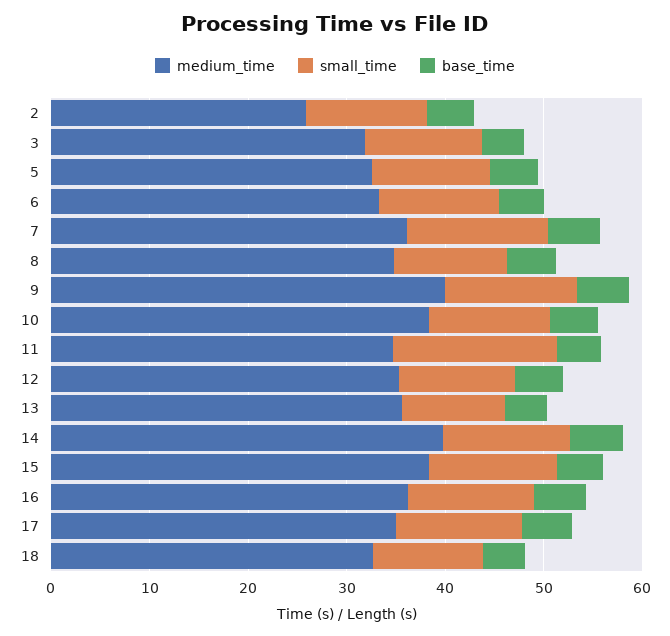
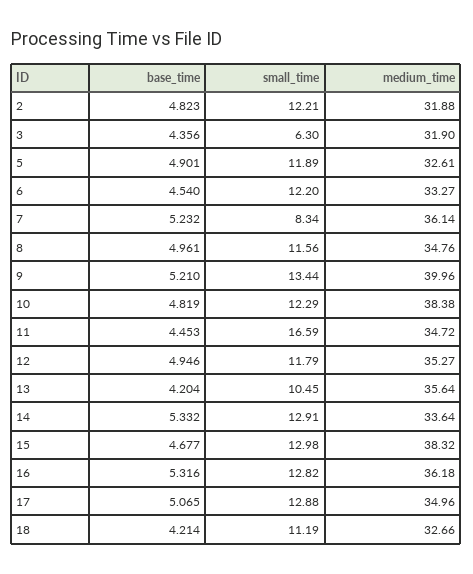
  {
    "medium_time": {
-     "2": 26,
+     "2": 31.88,
      "3": 31.9,
      "5": 32.61,
      "6": 33.27,
      "7": 36.14,
      "8": 34.76,
      "9": 39.96,
      "10": 38.38,
      "11": 34.72,
      "12": 35.27,
      "13": 35.64,
-     "14": 40,
+     "14": 33.64,
      "15": 38.32,
      "16": 36.18,
      "17": 34.96,
      "18": 32.66
    },
    "small_time": {
      "2": 12.21,
-     "3": 12,
+     "3": 6.3,
      "5": 11.89,
      "6": 12.2,
-     "7": 14,
+     "7": 8.34,
      "8": 11.56,
      "9": 13.44,
      "10": 12.29,
      "11": 16.59,
      "12": 11.79,
      "13": 10.45,
      "14": 12.91,
      "15": 12.98,
      "16": 12.82,
      "17": 12.88,
      "18": 11.19
    },
    "base_time": {
      "2": 4.823,
      "3": 4.356,
      "5": 4.901,
      "6": 4.54,
      "7": 5.232,
      "8": 4.961,
      "9": 5.21,
      "10": 4.819,
      "11": 4.453,
      "12": 4.946,
      "13": 4.204,
      "14": 5.332,
      "15": 4.677,
      "16": 5.316,
      "17": 5.065,
      "18": 4.214
    }
  }

